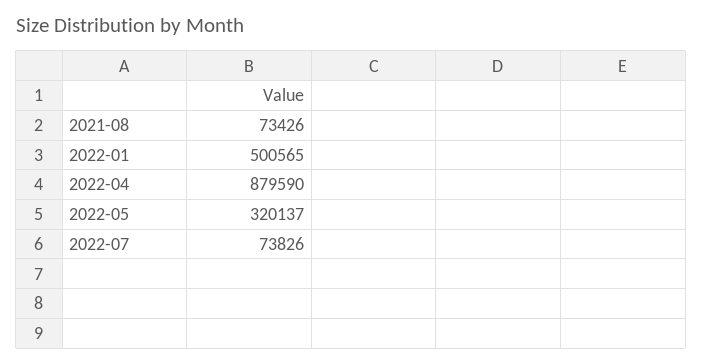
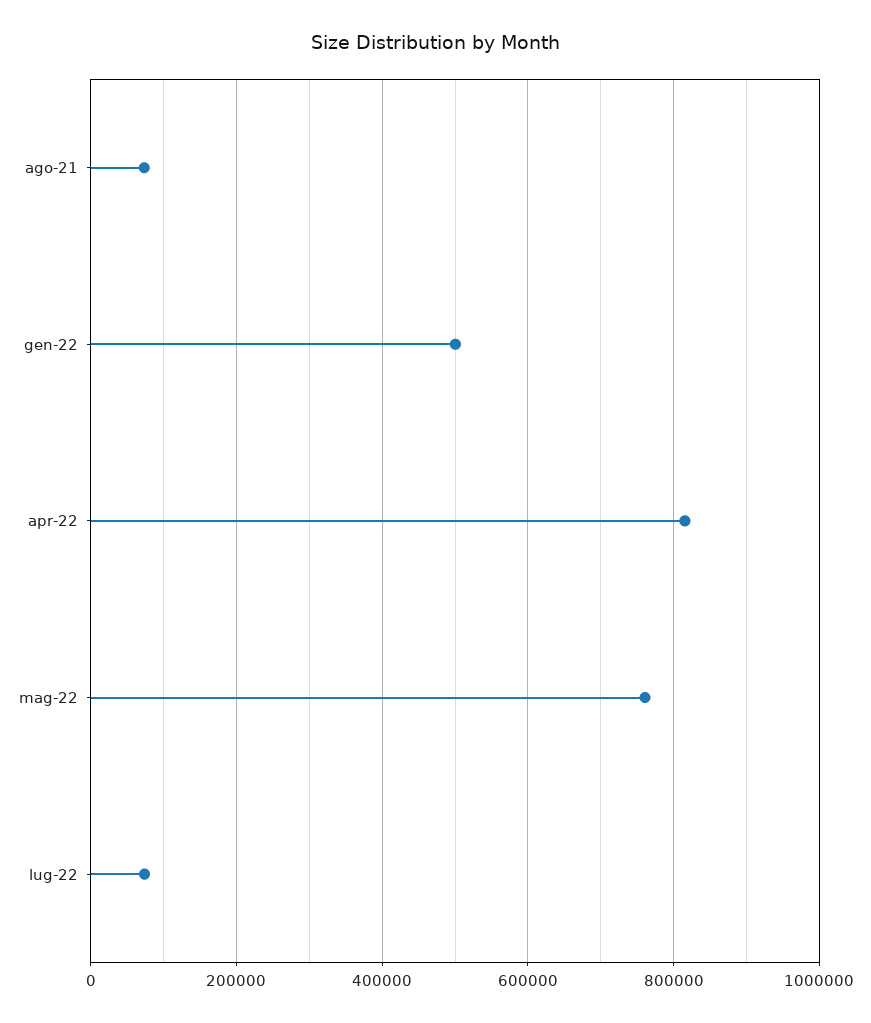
  {
    "2021-08": 73426,
    "2022-01": 500565,
-   "2022-04": 879590,
+   "2022-04": 820000,
-   "2022-05": 320137,
+   "2022-05": 760000,
    "2022-07": 73826
  }

